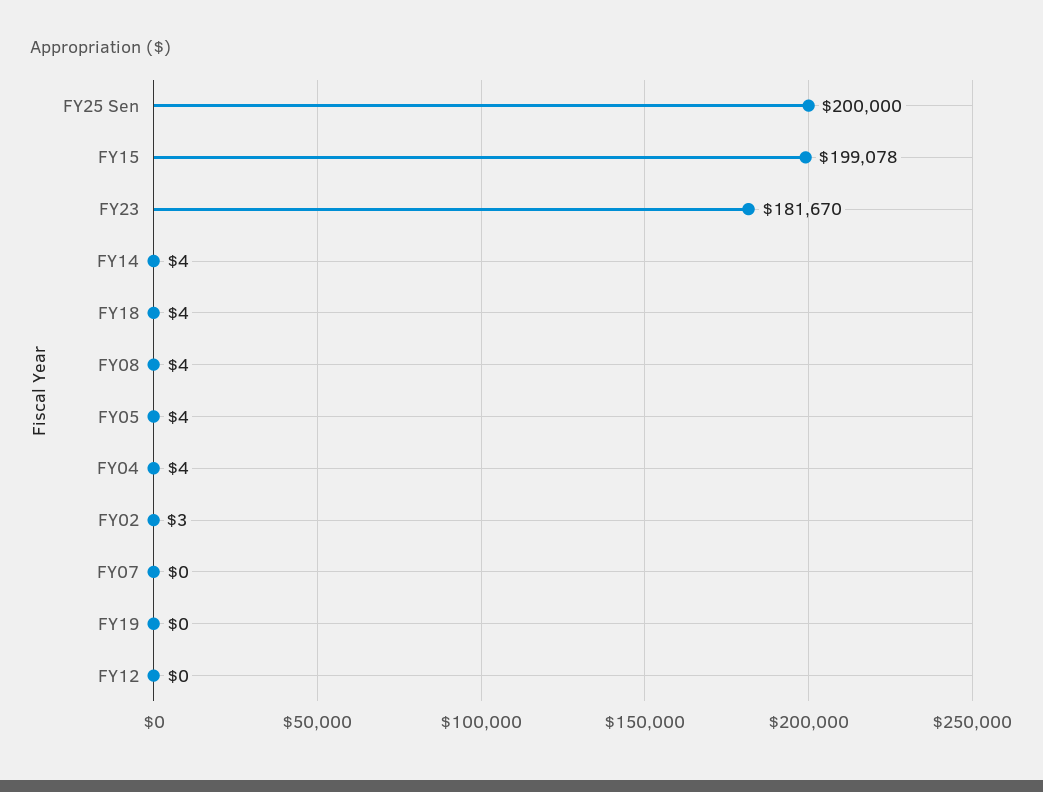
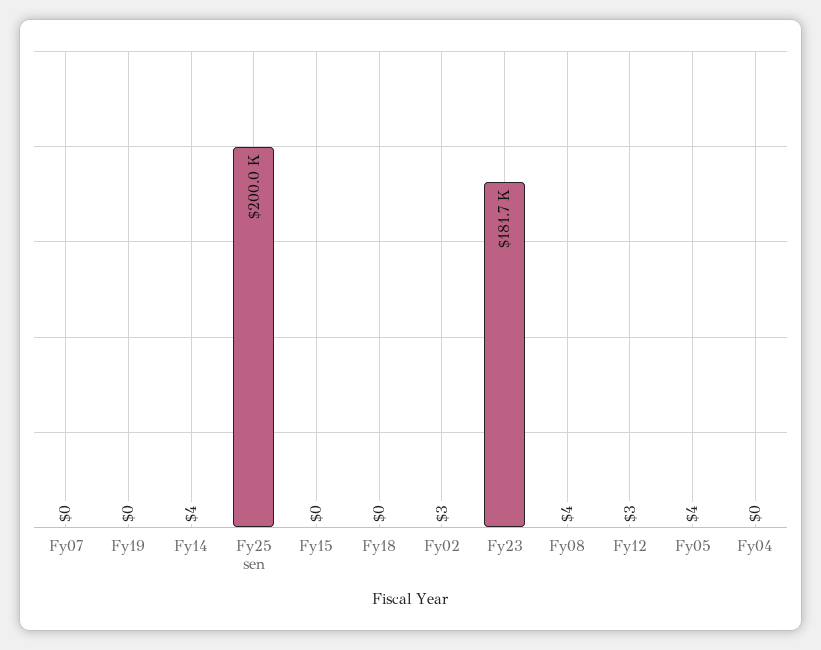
  {
    "FY25 Sen": 200000,
-   "FY15": 199078,
+   "FY15": 0,
    "FY23": 181670,
    "FY14": 4,
-   "FY18": 4,
+   "FY18": 0,
    "FY08": 4,
    "FY05": 4,
-   "FY04": 4,
+   "FY04": 0,
    "FY02": 3,
    "FY07": 0,
    "FY19": 0,
-   "FY12": 0
+   "FY12": 3
  }

